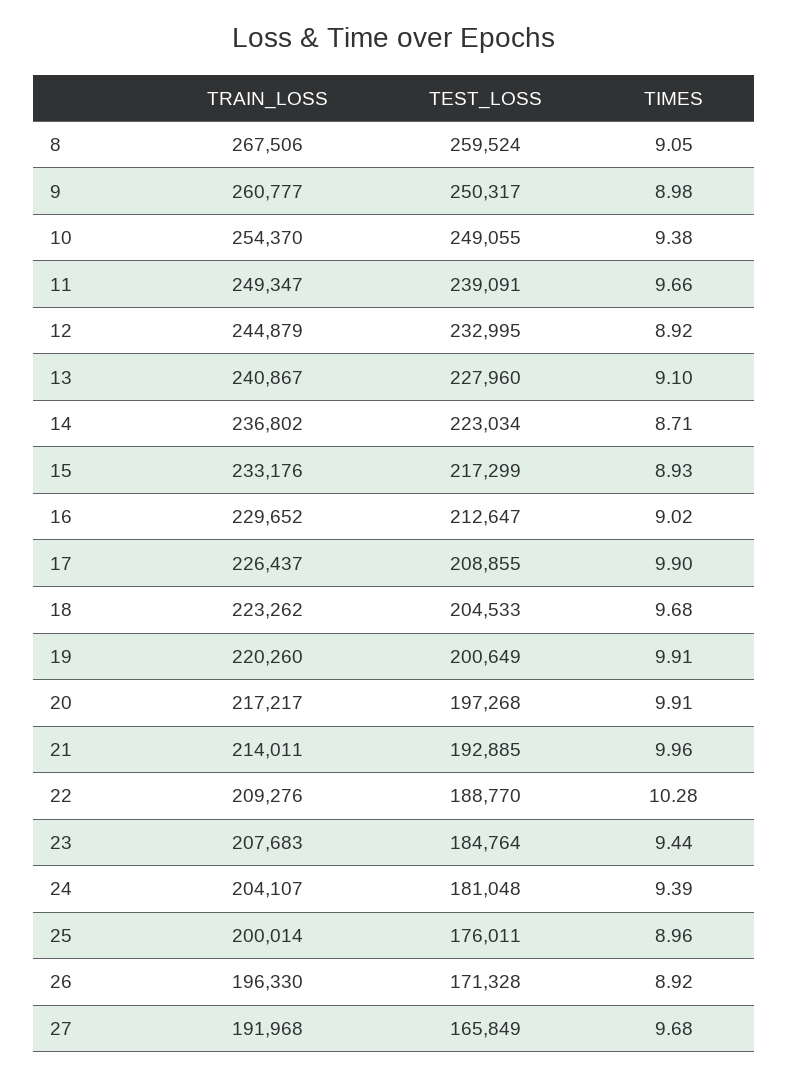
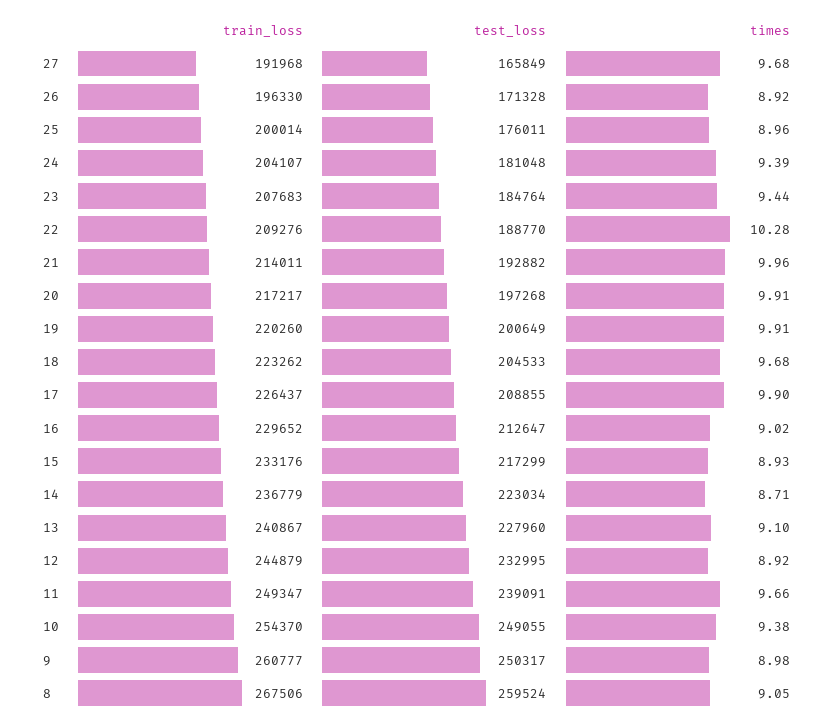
  {
    "TRAIN_LOSS": {
      "8": 267506,
      "9": 260777,
      "10": 254370,
      "11": 249347,
      "12": 244879,
      "13": 240867,
-     "14": 236802,
+     "14": 236779,
      "15": 233176,
      "16": 229652,
      "17": 226437,
      "18": 223262,
      "19": 220260,
      "20": 217217,
      "21": 214011,
      "22": 209276,
      "23": 207683,
      "24": 204107,
      "25": 200014,
      "26": 196330,
      "27": 191968
    },
    "TEST_LOSS": {
      "8": 259524,
      "9": 250317,
      "10": 249055,
      "11": 239091,
      "12": 232995,
      "13": 227960,
      "14": 223034,
      "15": 217299,
      "16": 212647,
      "17": 208855,
      "18": 204533,
      "19": 200649,
      "20": 197268,
-     "21": 192885,
+     "21": 192882,
      "22": 188770,
      "23": 184764,
      "24": 181048,
      "25": 176011,
      "26": 171328,
      "27": 165849
    },
    "TIMES": {
      "8": 9.05,
      "9": 8.98,
      "10": 9.38,
      "11": 9.66,
      "12": 8.92,
      "13": 9.1,
      "14": 8.71,
      "15": 8.93,
      "16": 9.02,
      "17": 9.9,
      "18": 9.68,
      "19": 9.91,
      "20": 9.91,
      "21": 9.96,
      "22": 10.28,
      "23": 9.44,
      "24": 9.39,
      "25": 8.96,
      "26": 8.92,
      "27": 9.68
    }
  }

